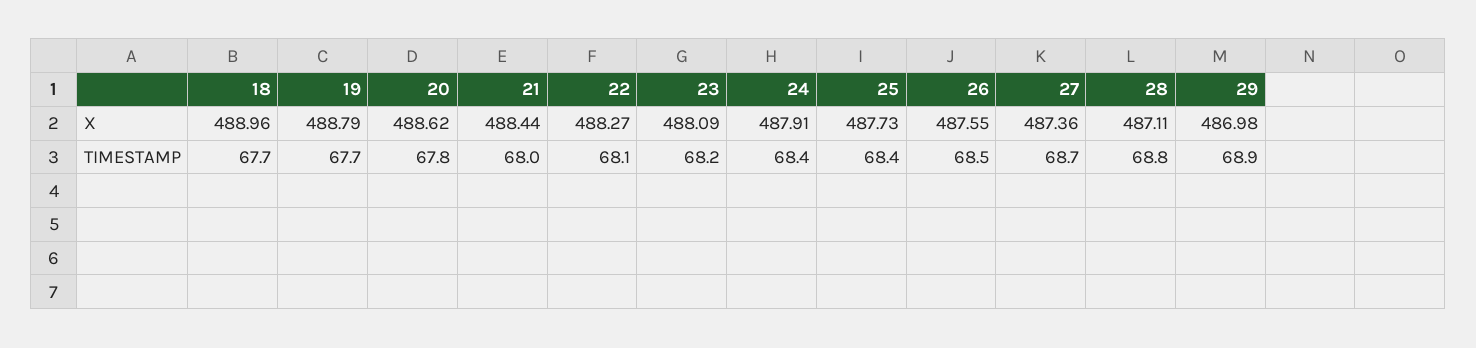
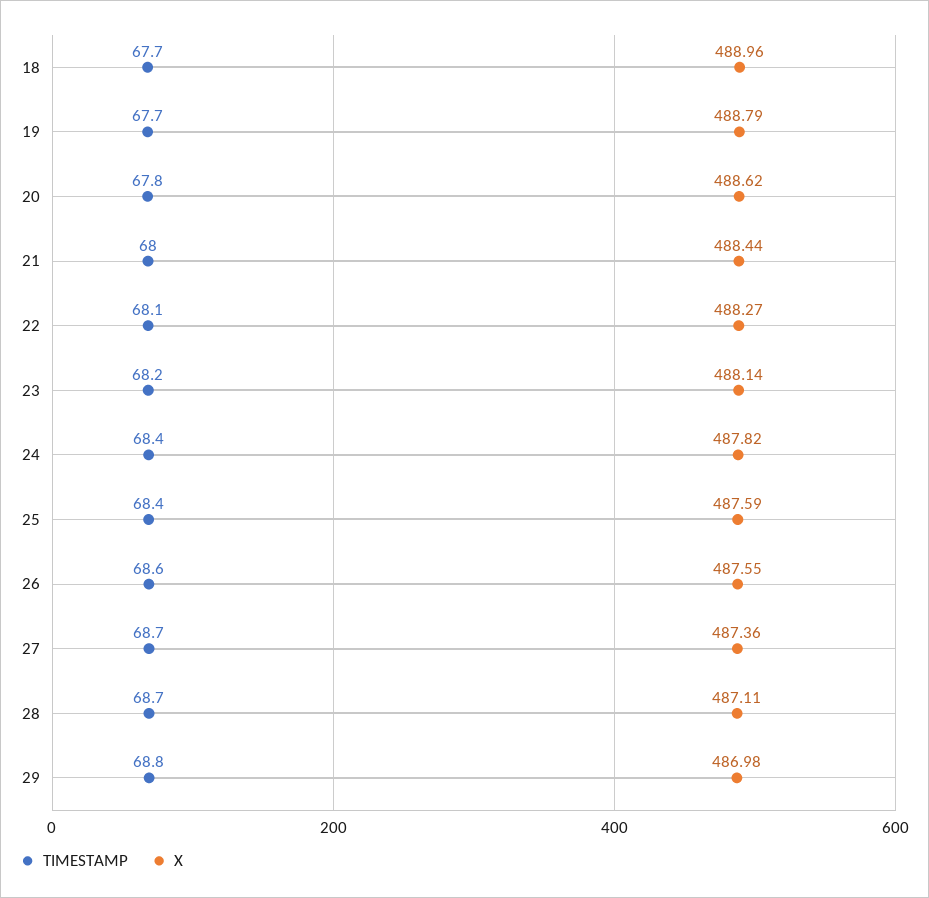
  {
    "X": {
      "18": 488.96,
      "19": 488.79,
      "20": 488.62,
      "21": 488.44,
      "22": 488.27,
-     "23": 488.09,
+     "23": 488.14,
-     "24": 487.91,
+     "24": 487.82,
-     "25": 487.73,
+     "25": 487.59,
      "26": 487.55,
      "27": 487.36,
      "28": 487.11,
      "29": 486.98
    },
    "TIMESTAMP": {
      "18": 67.7,
      "19": 67.7,
      "20": 67.8,
      "21": 68,
      "22": 68.1,
      "23": 68.2,
      "24": 68.4,
      "25": 68.4,
-     "26": 68.5,
+     "26": 68.6,
      "27": 68.7,
-     "28": 68.8,
+     "28": 68.7,
-     "29": 68.9
+     "29": 68.8
    }
  }

